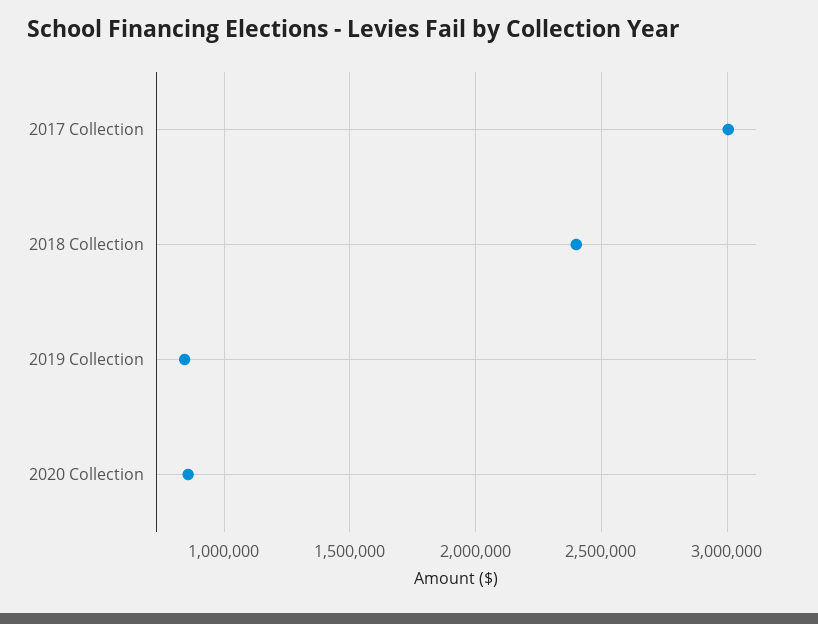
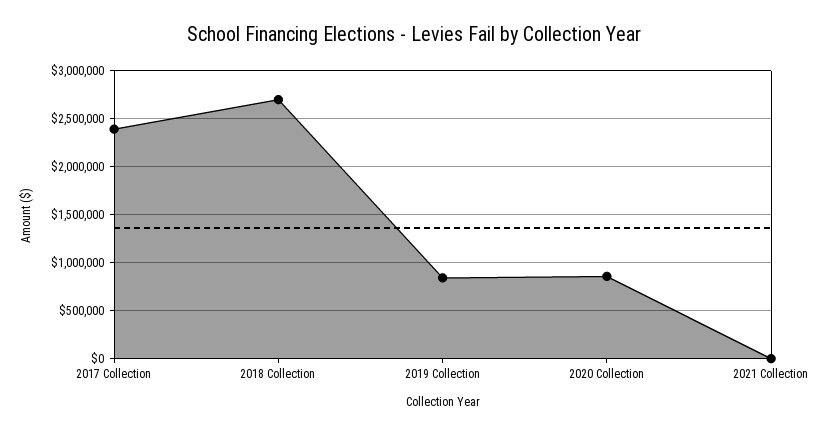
  {
-   "2017 Collection": 3000000,
+   "2017 Collection": 2400000,
-   "2018 Collection": 2400000,
+   "2018 Collection": 2700000,
    "2019 Collection": 850000,
-   "2020 Collection": 850000
+   "2020 Collection": 850000,
+   "2021 Collection": 0
  }

